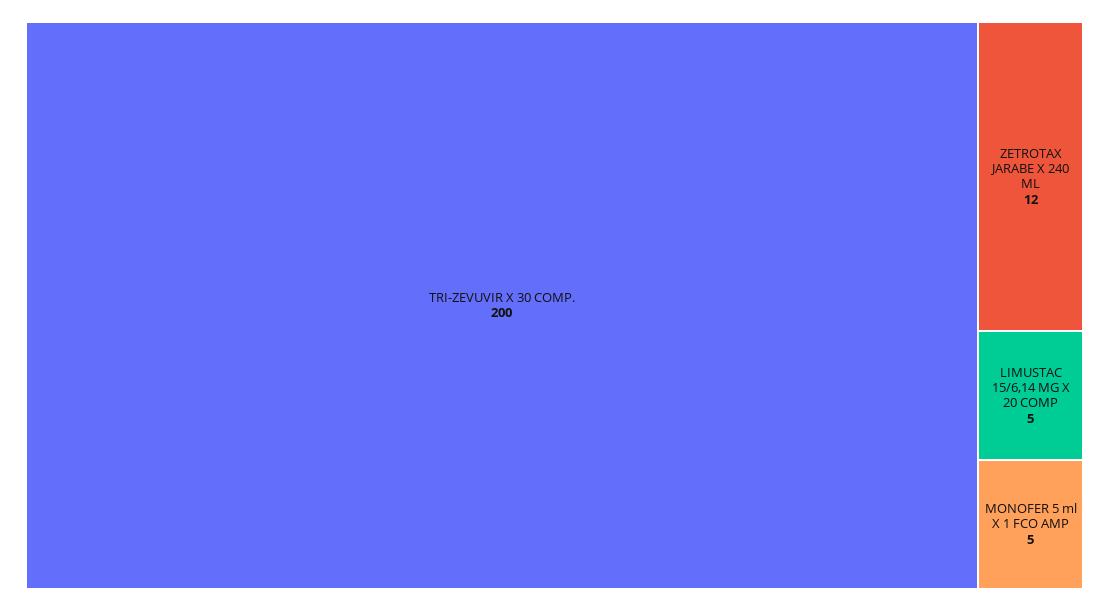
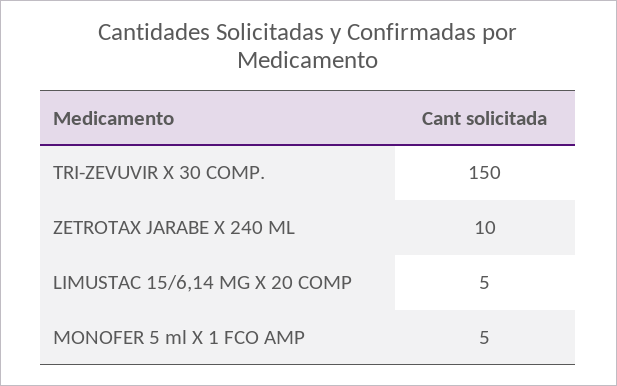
  {
-   "TRI-ZEVUVIR X 30 COMP.": 200,
+   "TRI-ZEVUVIR X 30 COMP.": 150,
-   "ZETROTAX JARABE X 240 ML": 12,
+   "ZETROTAX JARABE X 240 ML": 10,
    "LIMUSTAC 15/6,14 MG X 20 COMP": 5,
    "MONOFER 5 ml X 1 FCO AMP": 5
  }

